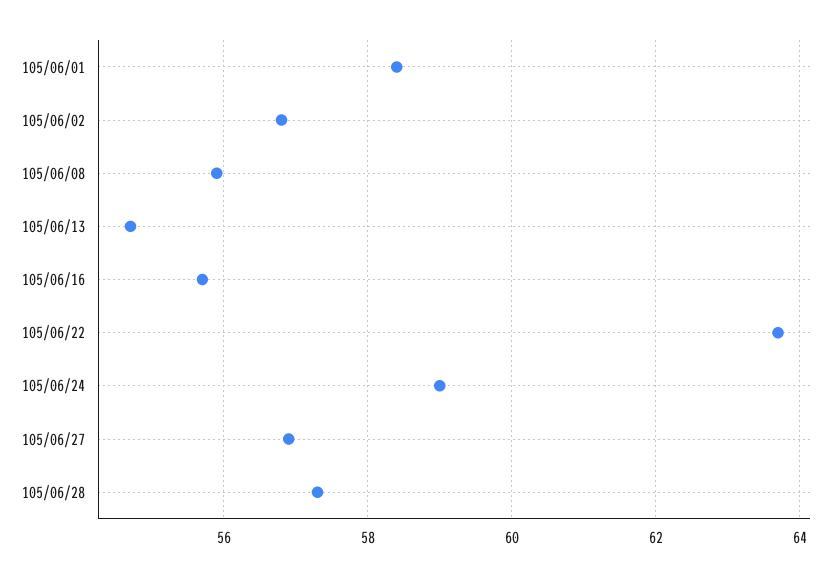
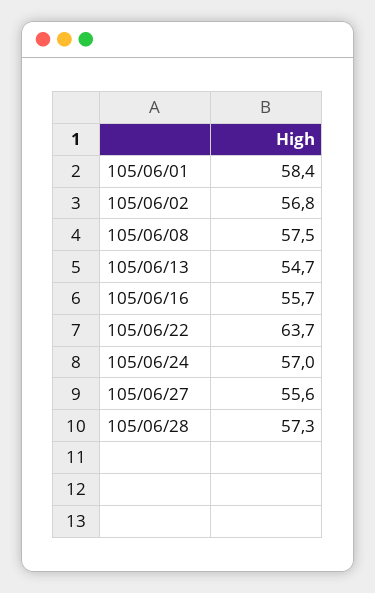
  {
    "105/06/01": 58.4,
    "105/06/02": 56.8,
-   "105/06/08": 56,
+   "105/06/08": 57.5,
    "105/06/13": 54.7,
    "105/06/16": 55.7,
    "105/06/22": 63.7,
-   "105/06/24": 59,
+   "105/06/24": 57,
-   "105/06/27": 57,
+   "105/06/27": 55.6,
    "105/06/28": 57.3
  }

